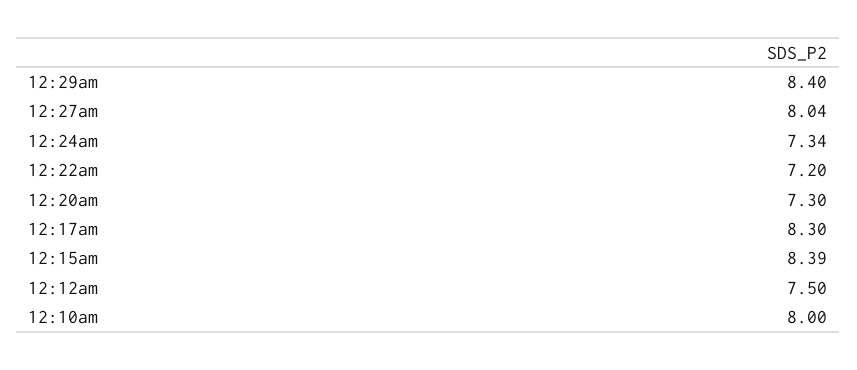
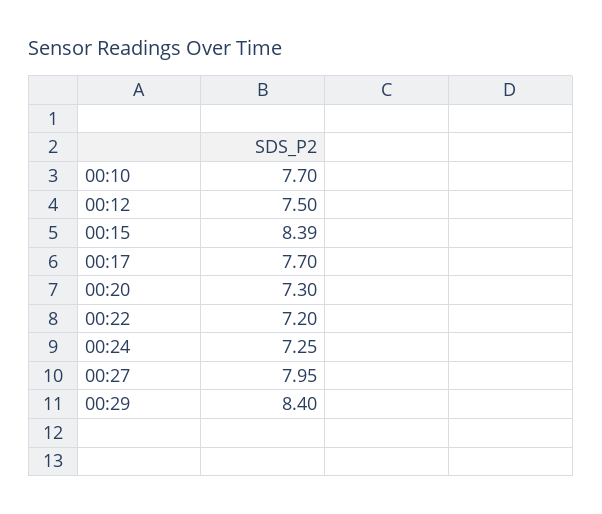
  {
    "12:29am": 8.4,
-   "12:27am": 8.04,
+   "12:27am": 7.95,
-   "12:24am": 7.34,
+   "12:24am": 7.25,
    "12:22am": 7.2,
    "12:20am": 7.3,
-   "12:17am": 8.3,
+   "12:17am": 7.7,
    "12:15am": 8.39,
    "12:12am": 7.5,
-   "12:10am": 8
+   "12:10am": 7.7
  }

